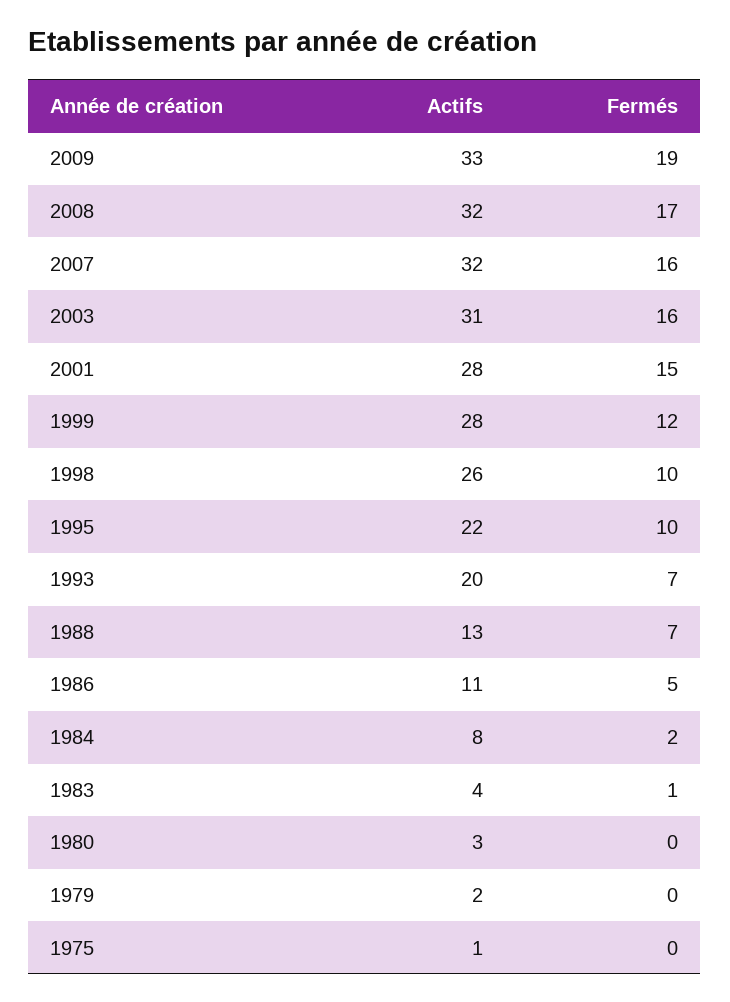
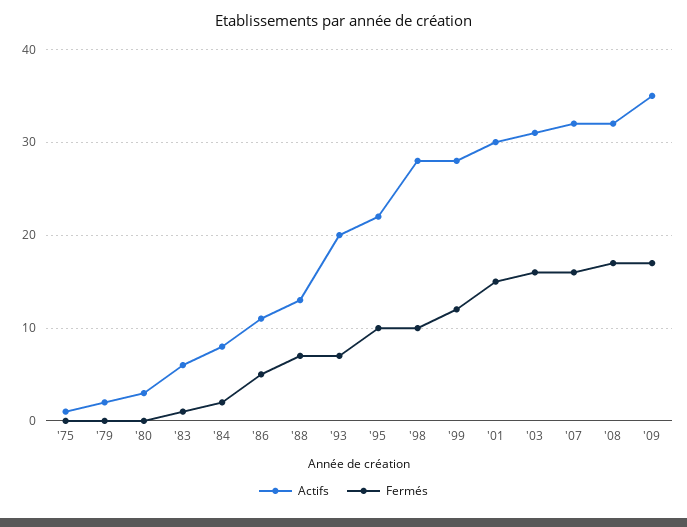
  {
    "Actifs": {
-     "2009": 33,
+     "2009": 35,
      "2008": 32,
      "2007": 32,
      "2003": 31,
-     "2001": 28,
+     "2001": 30,
      "1999": 28,
-     "1998": 26,
+     "1998": 28,
      "1995": 22,
      "1993": 20,
      "1988": 13,
      "1986": 11,
      "1984": 8,
-     "1983": 4,
+     "1983": 6,
      "1980": 3,
      "1979": 2,
      "1975": 1
    },
    "Fermés": {
-     "2009": 19,
+     "2009": 17,
      "2008": 17,
      "2007": 16,
      "2003": 16,
      "2001": 15,
      "1999": 12,
      "1998": 10,
      "1995": 10,
      "1993": 7,
      "1988": 7,
      "1986": 5,
      "1984": 2,
      "1983": 1,
      "1980": 0,
      "1979": 0,
      "1975": 0
    }
  }

